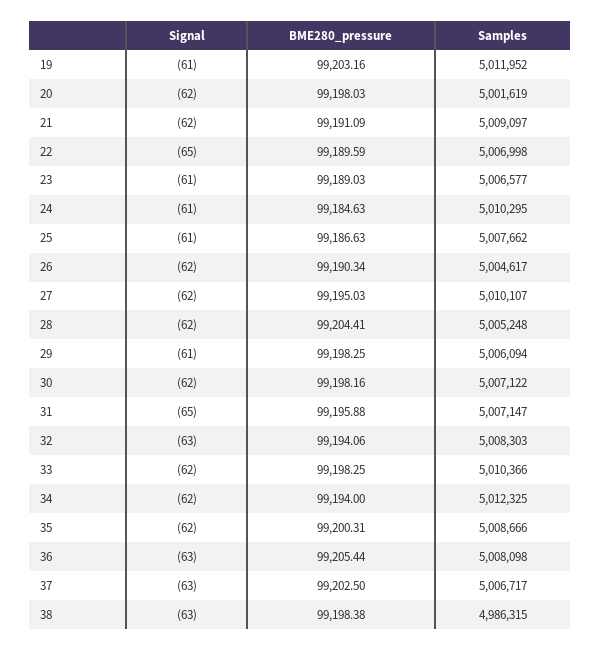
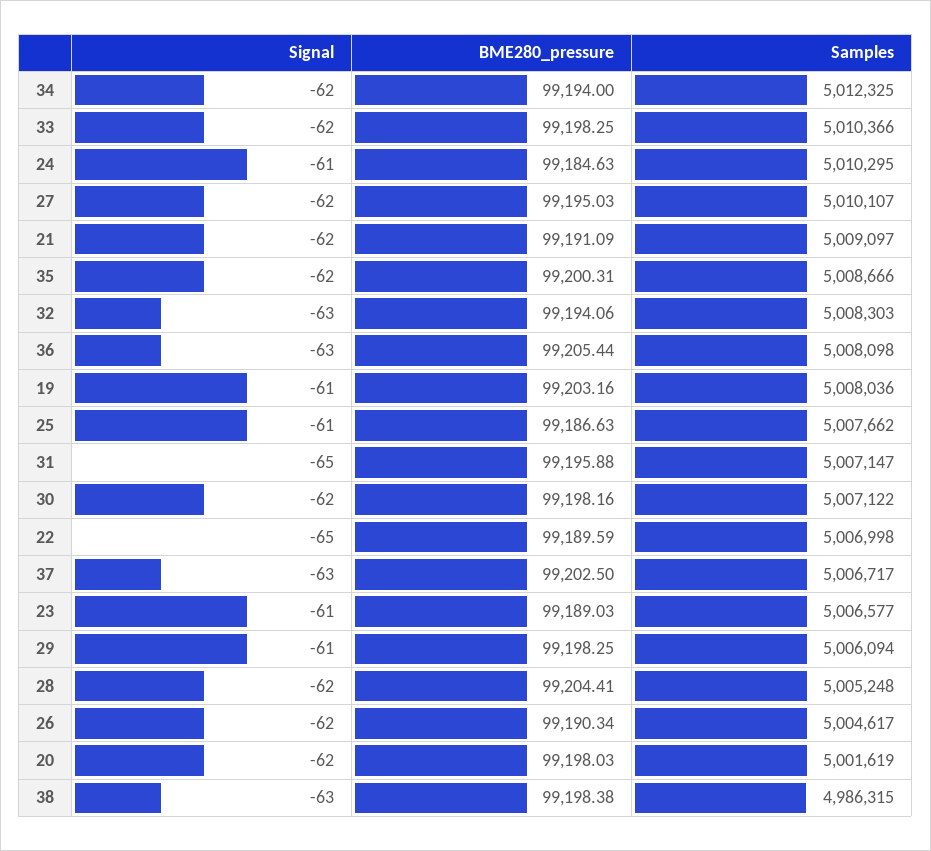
  {
    "Signal": {
      "19": -61,
      "20": -62,
      "21": -62,
      "22": -65,
      "23": -61,
      "24": -61,
      "25": -61,
      "26": -62,
      "27": -62,
      "28": -62,
      "29": -61,
      "30": -62,
      "31": -65,
      "32": -63,
      "33": -62,
      "34": -62,
      "35": -62,
      "36": -63,
      "37": -63,
      "38": -63
    },
    "BME280_pressure": {
      "19": 99203.16,
      "20": 99198.03,
      "21": 99191.09,
      "22": 99189.59,
      "23": 99189.03,
      "24": 99184.63,
      "25": 99186.63,
      "26": 99190.34,
      "27": 99195.03,
      "28": 99204.41,
      "29": 99198.25,
      "30": 99198.16,
      "31": 99195.88,
      "32": 99194.06,
      "33": 99198.25,
      "34": 99194,
      "35": 99200.31,
      "36": 99205.44,
      "37": 99202.5,
      "38": 99198.38
    },
    "Samples": {
-     "19": 5011952,
+     "19": 5008036,
      "20": 5001619,
      "21": 5009097,
      "22": 5006998,
      "23": 5006577,
      "24": 5010295,
      "25": 5007662,
      "26": 5004617,
      "27": 5010107,
      "28": 5005248,
      "29": 5006094,
      "30": 5007122,
      "31": 5007147,
      "32": 5008303,
      "33": 5010366,
      "34": 5012325,
      "35": 5008666,
      "36": 5008098,
      "37": 5006717,
      "38": 4986315
    }
  }

